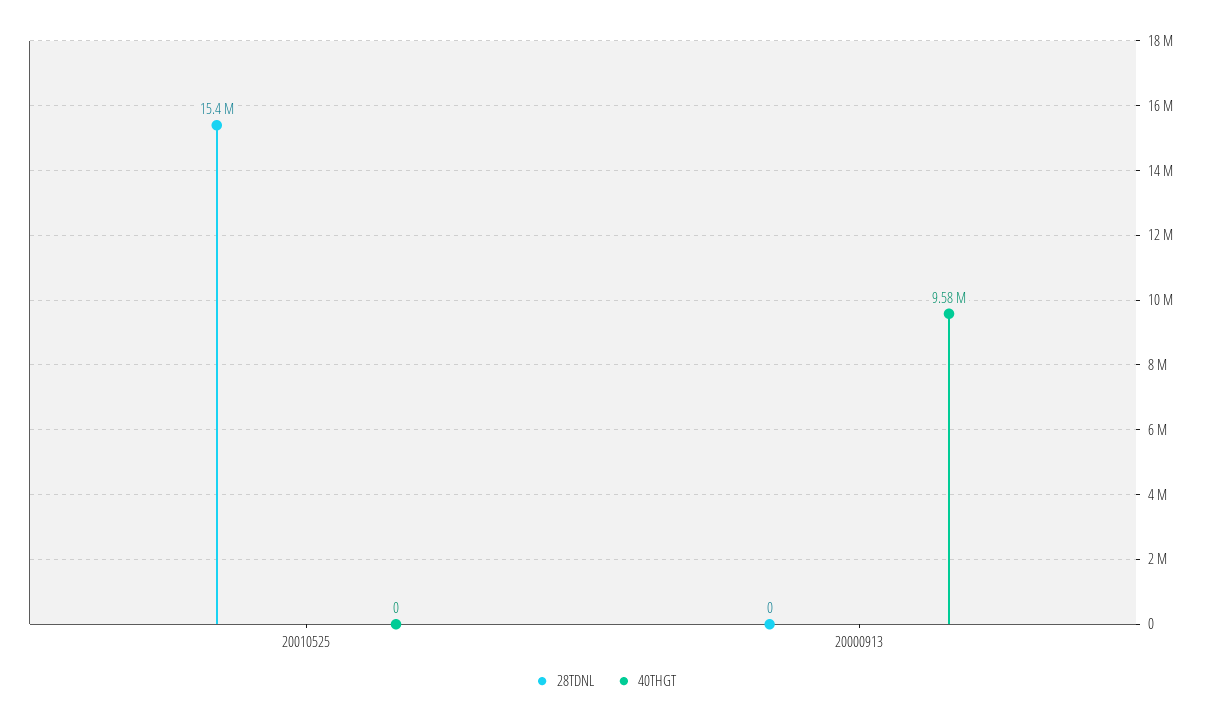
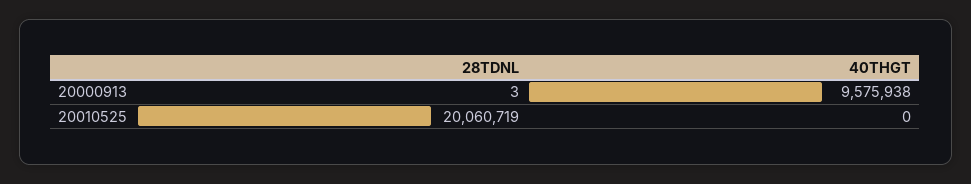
  {
    "28TDNL": {
-     "20010525": 15400000,
+     "20010525": 20060719,
-     "20000913": 0
+     "20000913": 3
    },
    "40THGT": {
      "20010525": 0,
      "20000913": 9575938
    }
  }

